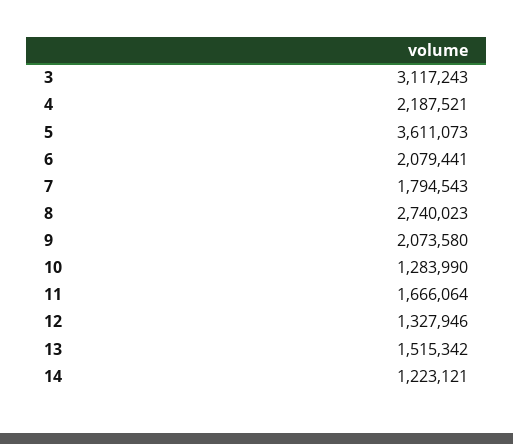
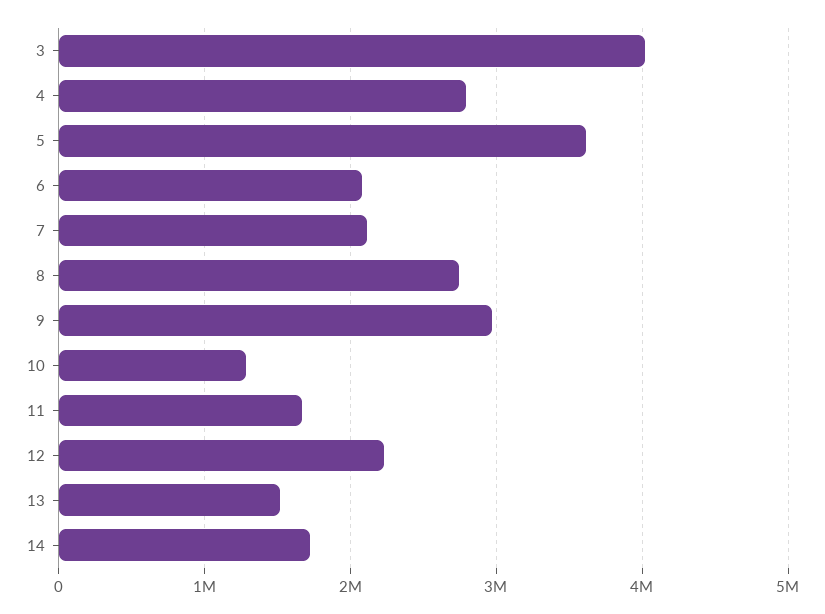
  {
-   "3": 3117243,
+   "3": 4000000,
-   "4": 2187521,
+   "4": 2800000,
    "5": 3611073,
    "6": 2079441,
-   "7": 1794543,
+   "7": 2100000,
    "8": 2740023,
-   "9": 2073580,
+   "9": 3000000,
    "10": 1283990,
    "11": 1666064,
-   "12": 1327946,
+   "12": 2200000,
    "13": 1515342,
-   "14": 1223121
+   "14": 1700000
  }

